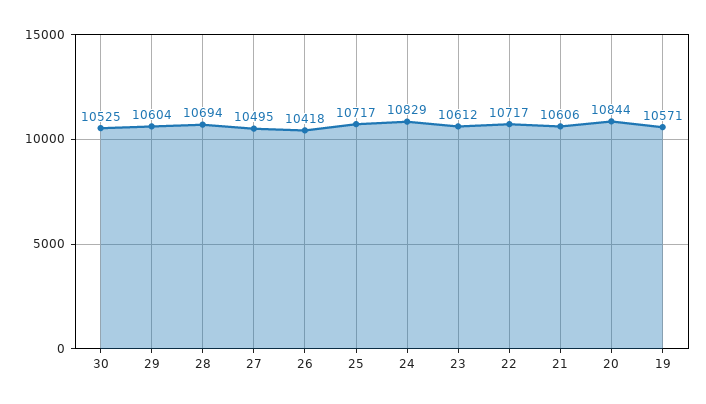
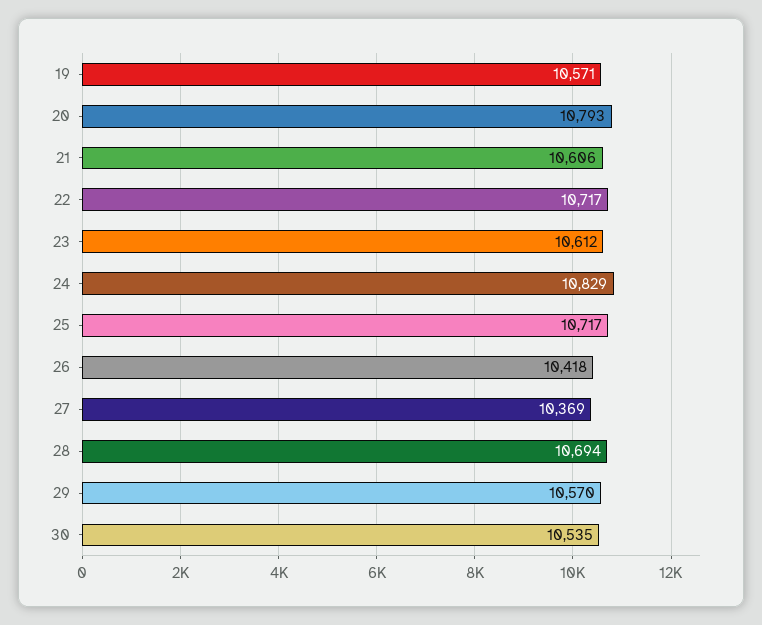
  {
-   "30": 10525,
+   "30": 10535,
-   "29": 10604,
+   "29": 10570,
    "28": 10694,
-   "27": 10495,
+   "27": 10369,
    "26": 10418,
    "25": 10717,
    "24": 10829,
    "23": 10612,
    "22": 10717,
    "21": 10606,
-   "20": 10844,
+   "20": 10793,
    "19": 10571
  }

